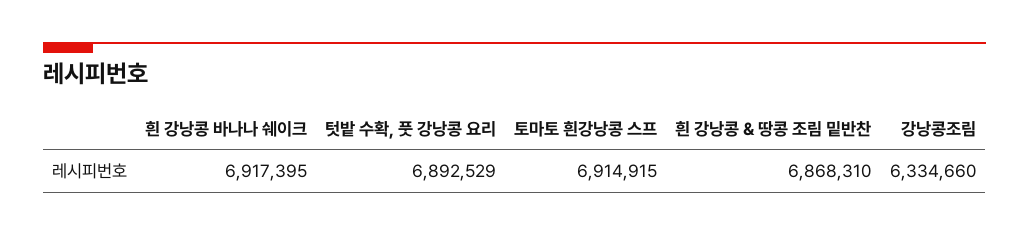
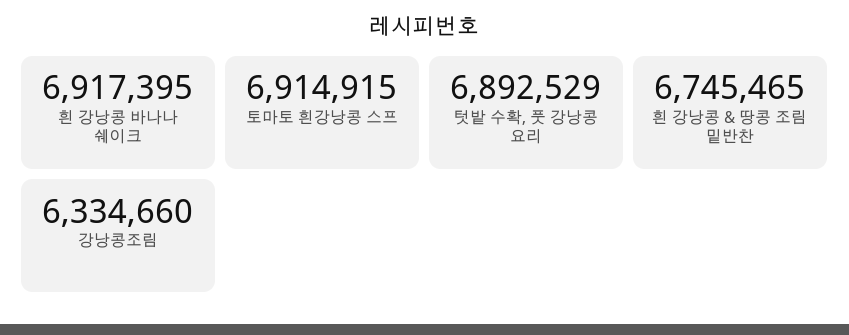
  {
    "흰 강낭콩 바나나 쉐이크": 6917395,
    "텃밭 수확, 풋 강낭콩 요리": 6892529,
    "토마토 흰강낭콩 스프": 6914915,
-   "흰 강낭콩 & 땅콩 조림 밑반찬": 6868310,
+   "흰 강낭콩 & 땅콩 조림 밑반찬": 6745465,
    "강낭콩조림": 6334660
  }

